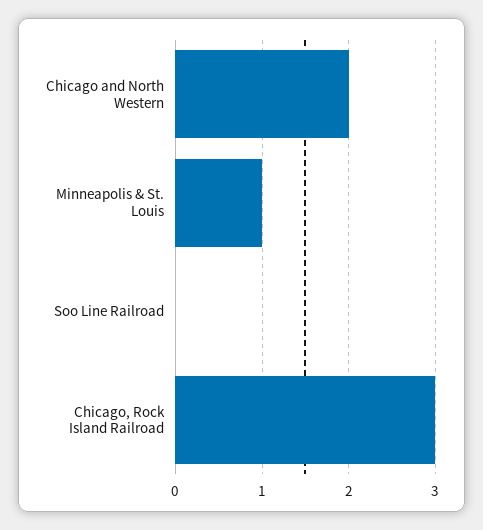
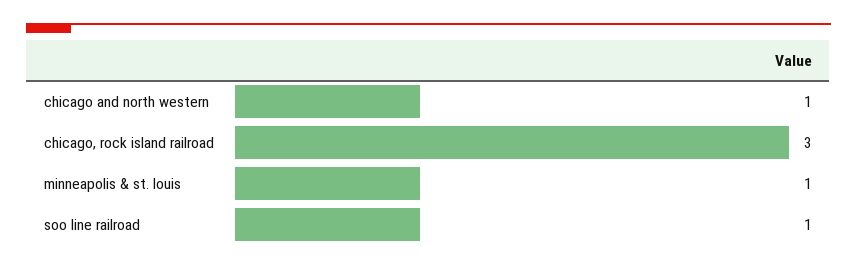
  {
-   "Chicago and North Western": 2,
+   "Chicago and North Western": 1,
    "Minneapolis & St. Louis": 1,
-   "Soo Line Railroad": 0,
+   "Soo Line Railroad": 1,
    "Chicago, Rock Island Railroad": 3
  }

